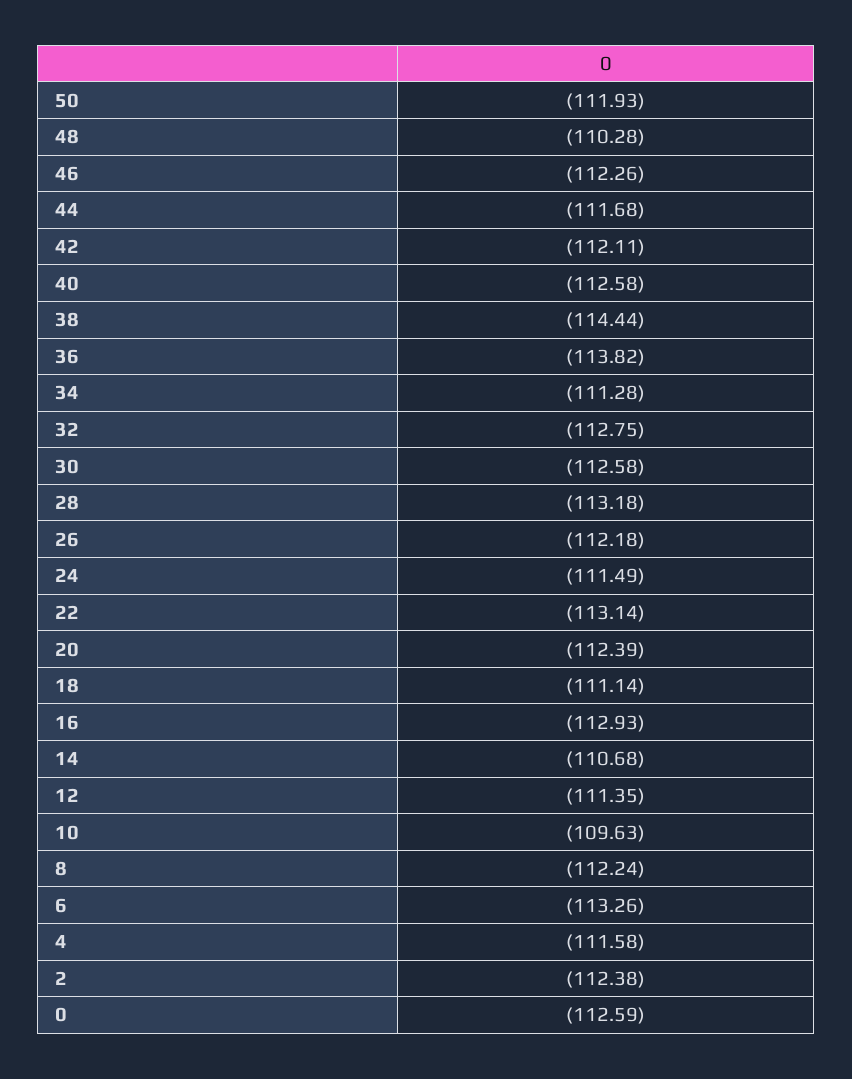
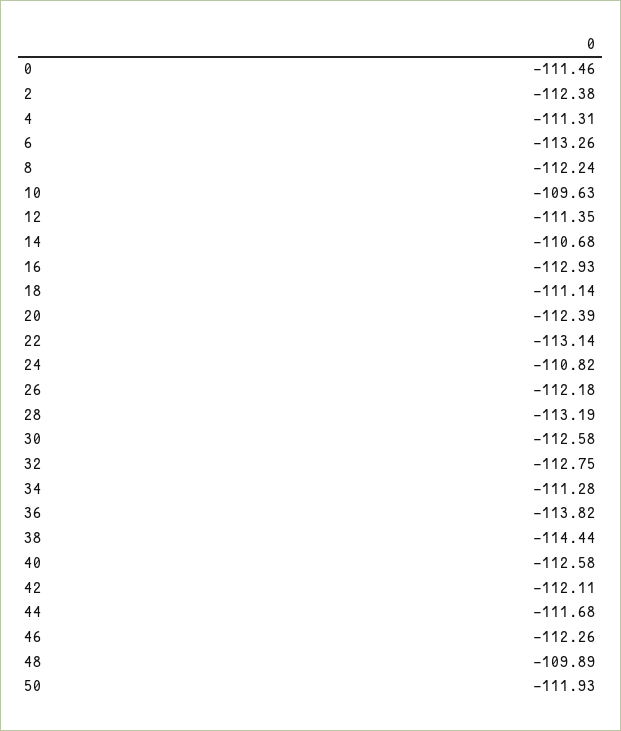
  {
    "50": -111.93,
-   "48": -110.28,
+   "48": -109.89,
    "46": -112.26,
    "44": -111.68,
    "42": -112.11,
    "40": -112.58,
    "38": -114.44,
    "36": -113.82,
    "34": -111.28,
    "32": -112.75,
    "30": -112.58,
-   "28": -113.18,
+   "28": -113.19,
    "26": -112.18,
-   "24": -111.49,
+   "24": -110.82,
    "22": -113.14,
    "20": -112.39,
    "18": -111.14,
    "16": -112.93,
    "14": -110.68,
    "12": -111.35,
    "10": -109.63,
    "8": -112.24,
    "6": -113.26,
-   "4": -111.58,
+   "4": -111.31,
    "2": -112.38,
-   "0": -112.59
+   "0": -111.46
  }

